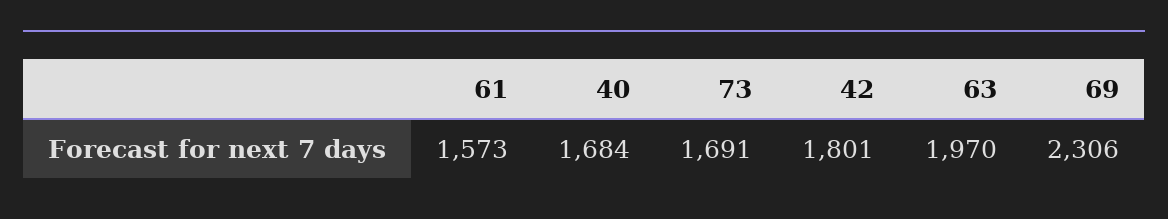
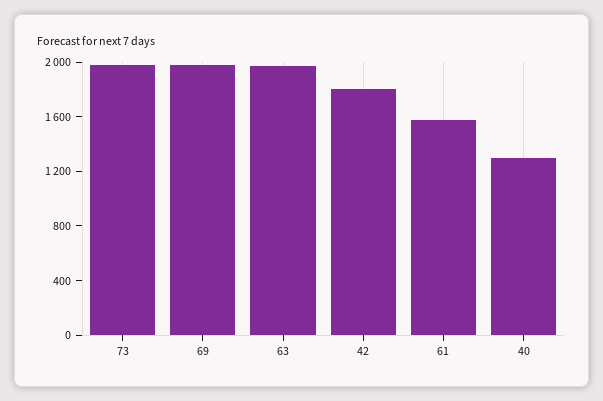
  {
    "61": 1573,
-   "40": 1684,
+   "40": 1300,
-   "73": 1691,
+   "73": 2000,
    "42": 1801,
    "63": 1970,
-   "69": 2306
+   "69": 2000
  }

